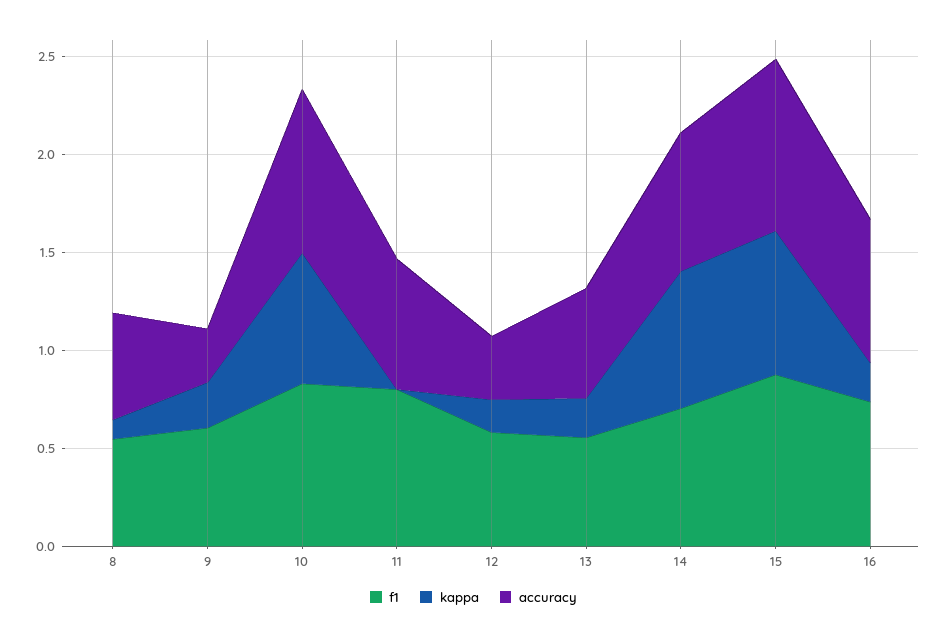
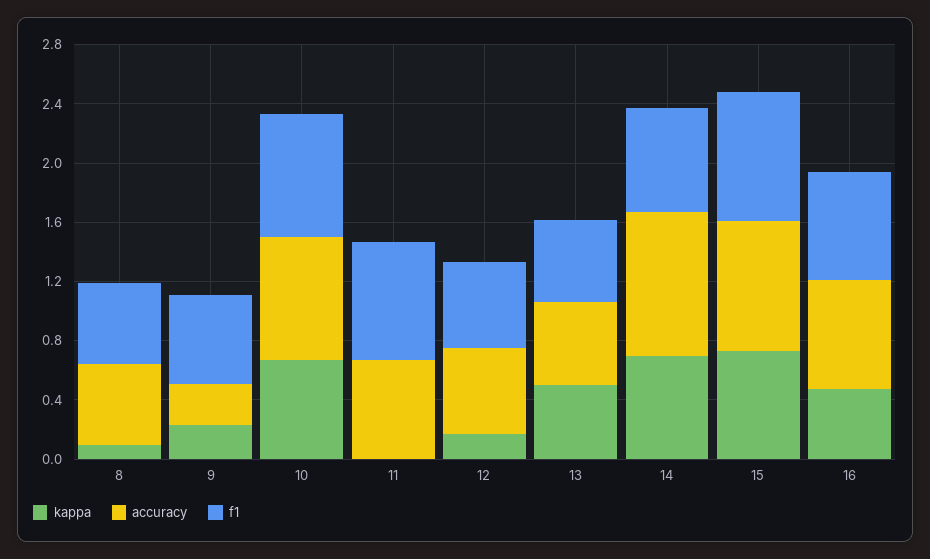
  {
    "f1": {
      "8": 0.5,
      "9": 0.6,
      "10": 0.8,
      "11": 0.8,
      "12": 0.6,
      "13": 0.6,
      "14": 0.7,
      "15": 0.9,
      "16": 0.7
    },
    "kappa": {
      "8": 0.1,
      "9": 0.2,
      "10": 0.7,
      "11": 0,
      "12": 0.2,
-     "13": 0.2,
+     "13": 0.5,
      "14": 0.7,
      "15": 0.7,
-     "16": 0.2
+     "16": 0.5
    },
    "accuracy": {
      "8": 0.5,
      "9": 0.3,
      "10": 0.8,
      "11": 0.7,
-     "12": 0.3,
+     "12": 0.6,
      "13": 0.6,
-     "14": 0.7,
+     "14": 1,
      "15": 0.9,
      "16": 0.7
    }
  }

